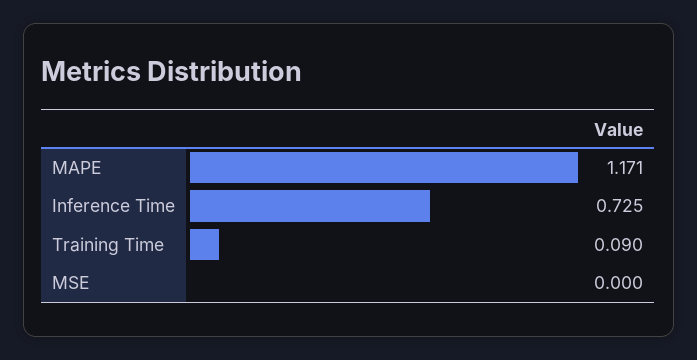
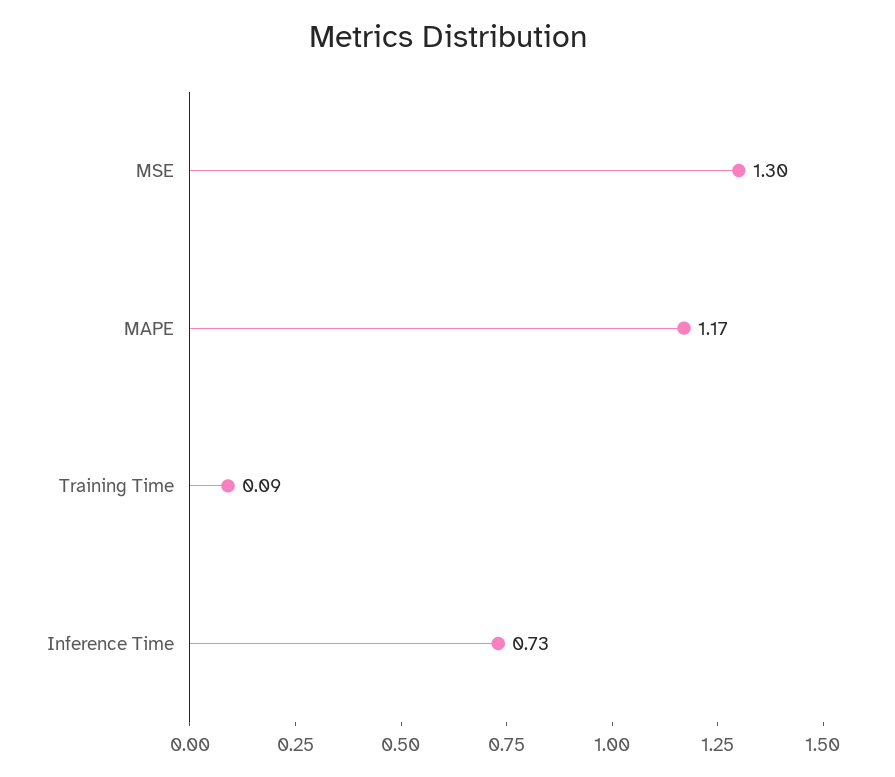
  {
    "MAPE": 1.171,
    "Inference Time": 0.725,
    "Training Time": 0.09,
-   "MSE": 0
+   "MSE": 1.3
  }

